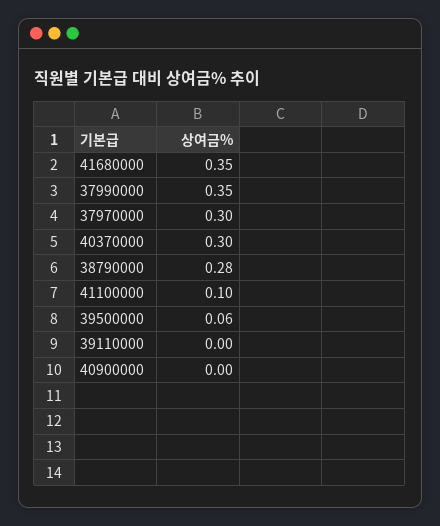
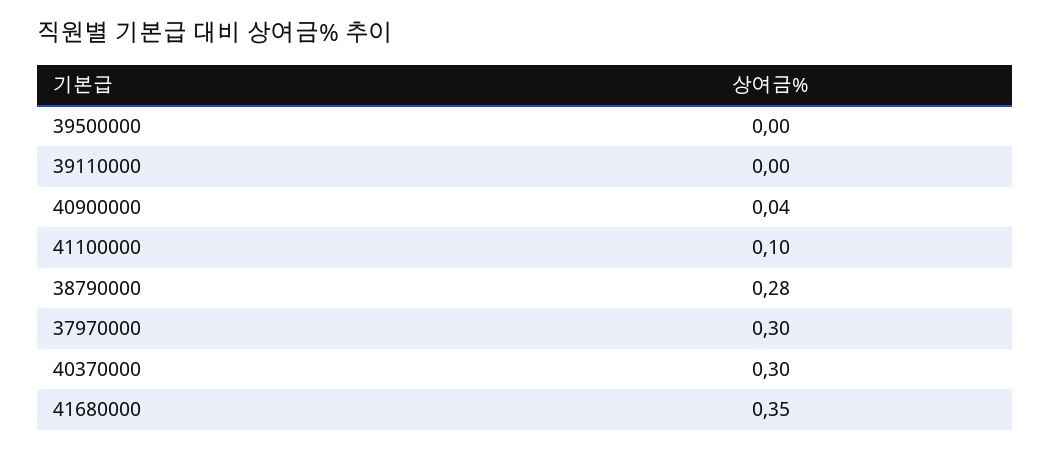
  {
    "41680000": 0.35,
-   "37990000": 0.35,
    "37970000": 0.3,
    "40370000": 0.3,
    "38790000": 0.28,
    "41100000": 0.1,
-   "39500000": 0.06,
+   "39500000": 0,
    "39110000": 0,
-   "40900000": 0
+   "40900000": 0.04
  }

